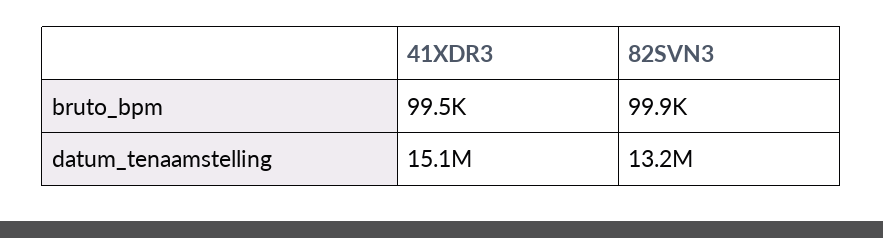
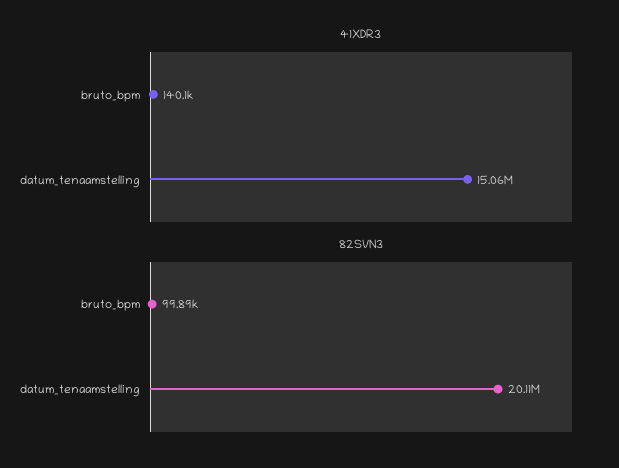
  {
    "41XDR3": {
-     "bruto_bpm": 99500,
+     "bruto_bpm": 140100,
      "datum_tenaamstelling": 15060000
    },
    "82SVN3": {
      "bruto_bpm": 99890,
-     "datum_tenaamstelling": 13200000
+     "datum_tenaamstelling": 20110000
    }
  }

